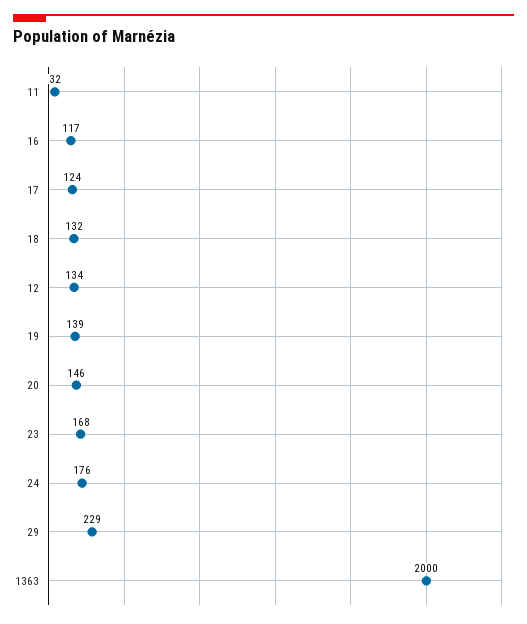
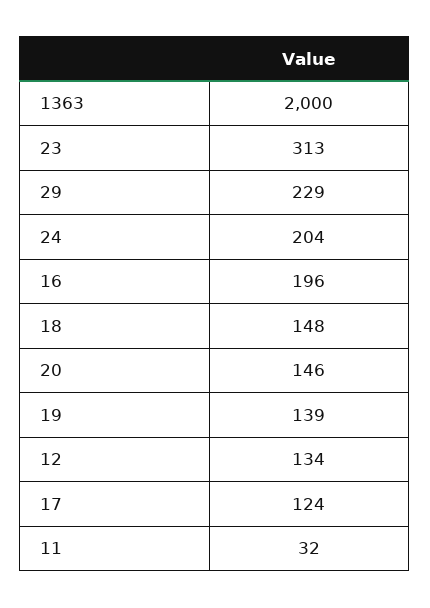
  {
    "11": 32,
-   "16": 117,
+   "16": 196,
    "17": 124,
-   "18": 132,
+   "18": 148,
    "12": 134,
    "19": 139,
    "20": 146,
-   "23": 168,
+   "23": 313,
-   "24": 176,
+   "24": 204,
    "29": 229,
    "1363": 2000
  }

